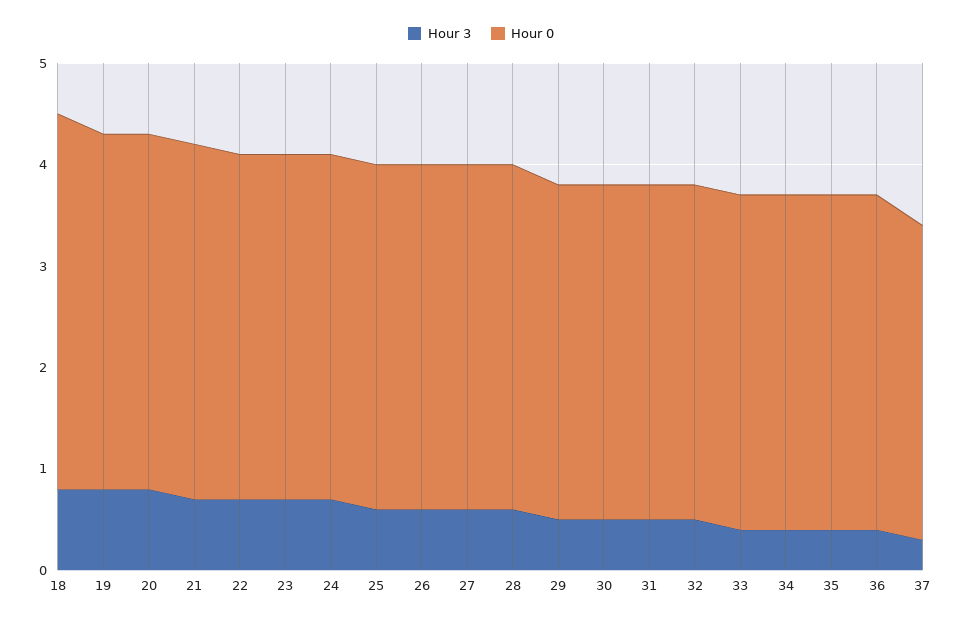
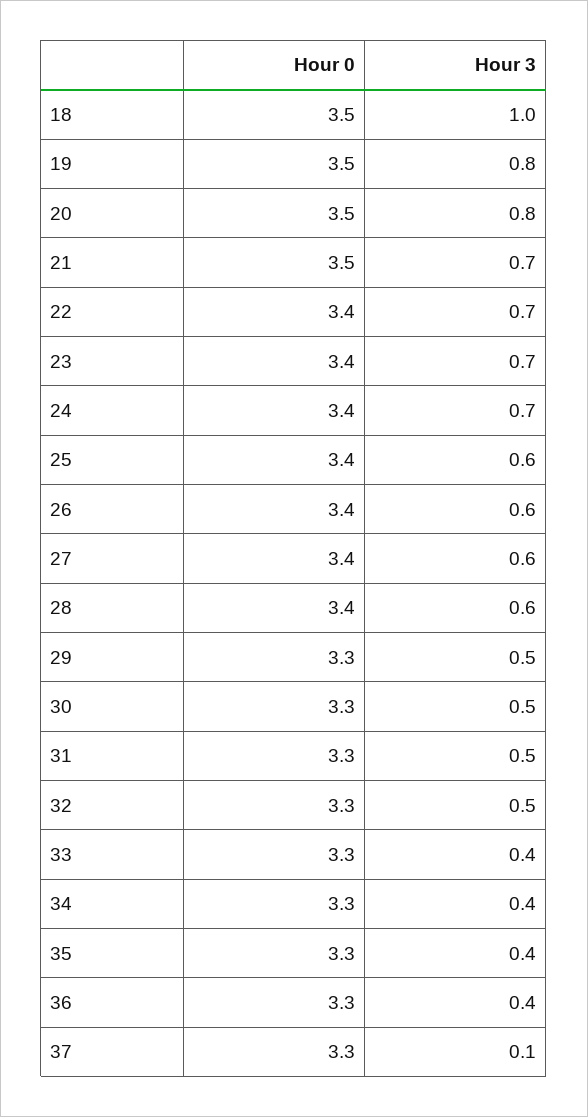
  {
    "Hour 3": {
-     "18": 0.8,
+     "18": 1,
      "19": 0.8,
      "20": 0.8,
      "21": 0.7,
      "22": 0.7,
      "23": 0.7,
      "24": 0.7,
      "25": 0.6,
      "26": 0.6,
      "27": 0.6,
      "28": 0.6,
      "29": 0.5,
      "30": 0.5,
      "31": 0.5,
      "32": 0.5,
      "33": 0.4,
      "34": 0.4,
      "35": 0.4,
      "36": 0.4,
-     "37": 0.3
+     "37": 0.1
    },
    "Hour 0": {
-     "18": 3.7,
+     "18": 3.5,
      "19": 3.5,
      "20": 3.5,
      "21": 3.5,
      "22": 3.4,
      "23": 3.4,
      "24": 3.4,
      "25": 3.4,
      "26": 3.4,
      "27": 3.4,
      "28": 3.4,
      "29": 3.3,
      "30": 3.3,
      "31": 3.3,
      "32": 3.3,
      "33": 3.3,
      "34": 3.3,
      "35": 3.3,
      "36": 3.3,
-     "37": 3.1
+     "37": 3.3
    }
  }

